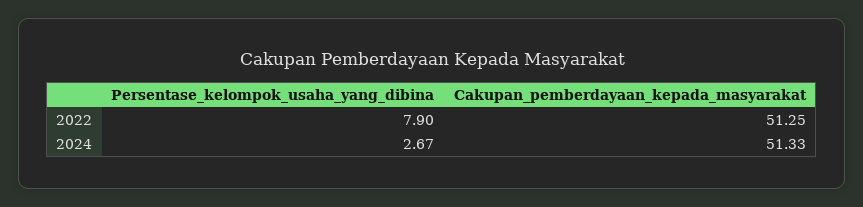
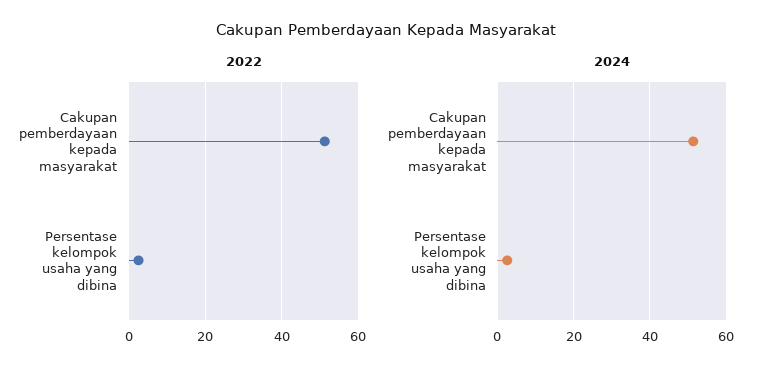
  {
    "2022": {
-     "Persentase_kelompok_usaha_yang_dibina": 7.9,
+     "Persentase_kelompok_usaha_yang_dibina": 2,
      "Cakupan_pemberdayaan_kepada_masyarakat": 51.25
    },
    "2024": {
      "Persentase_kelompok_usaha_yang_dibina": 2.67,
      "Cakupan_pemberdayaan_kepada_masyarakat": 51.33
    }
  }

